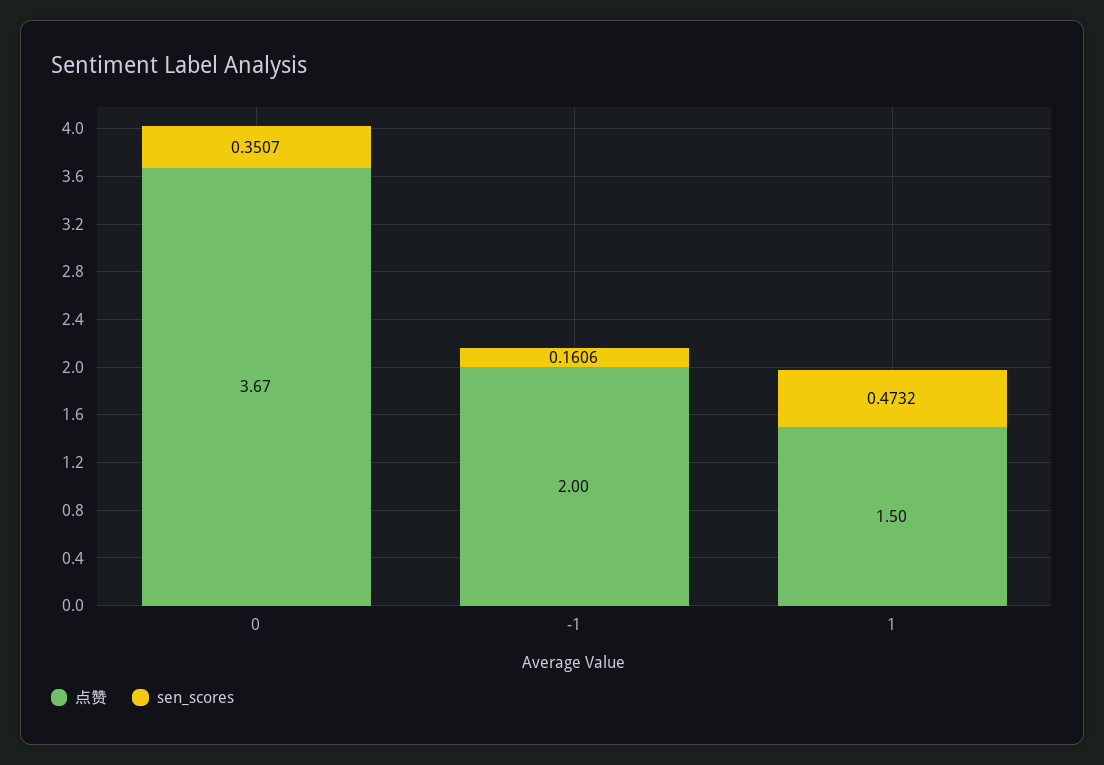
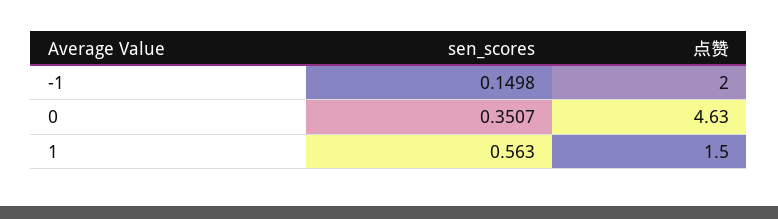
  {
    "点赞": {
-     "0": 3.67,
+     "0": 4.63,
      "-1": 2,
      "1": 1.5
    },
    "sen_scores": {
      "0": 0.3507,
-     "-1": 0.1606,
+     "-1": 0.1498,
-     "1": 0.4732
+     "1": 0.563
    }
  }

